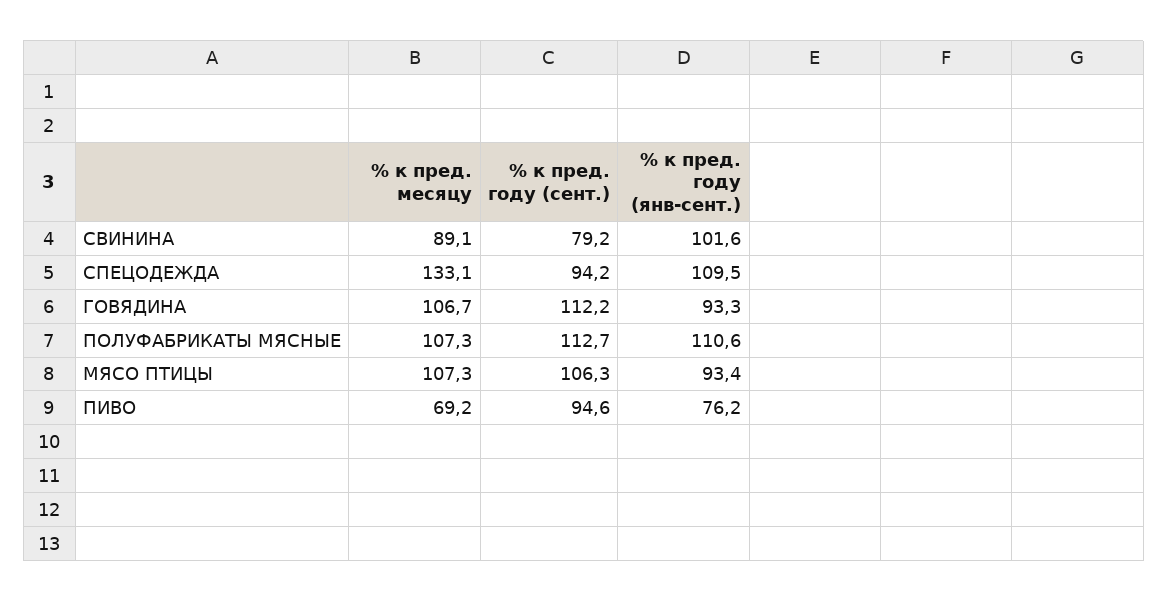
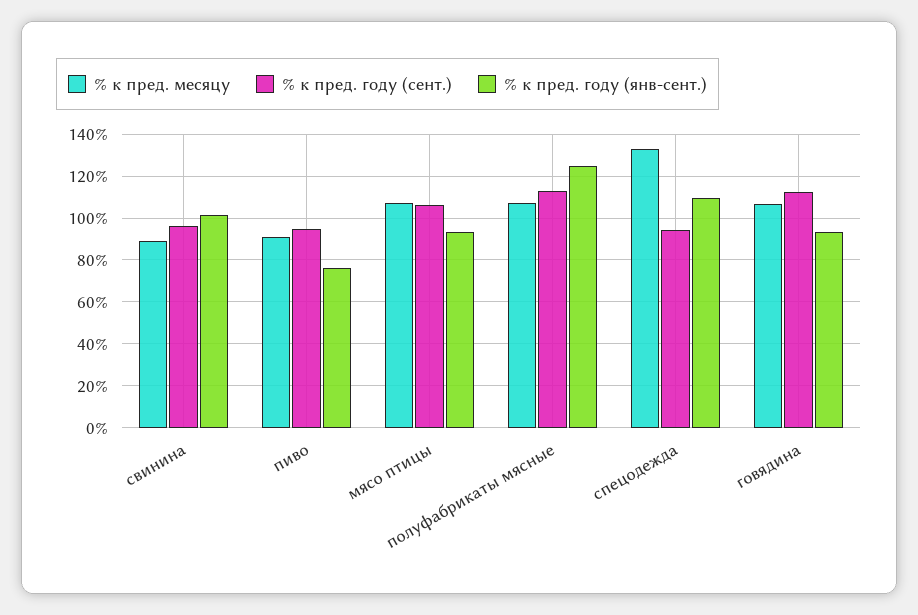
  {
    "% к пред. месяцу": {
      "СВИНИНА": 89.1,
      "СПЕЦОДЕЖДА": 133.1,
      "ГОВЯДИНА": 106.7,
      "ПОЛУФАБРИКАТЫ МЯСНЫЕ": 107.3,
      "МЯСО ПТИЦЫ": 107.3,
-     "ПИВО": 69.2
+     "ПИВО": 90
    },
    "% к пред. году (сент.)": {
-     "СВИНИНА": 79.2,
+     "СВИНИНА": 95,
      "СПЕЦОДЕЖДА": 94.2,
      "ГОВЯДИНА": 112.2,
      "ПОЛУФАБРИКАТЫ МЯСНЫЕ": 112.7,
      "МЯСО ПТИЦЫ": 106.3,
      "ПИВО": 94.6
    },
    "% к пред. году (янв-сент.)": {
      "СВИНИНА": 101.6,
      "СПЕЦОДЕЖДА": 109.5,
      "ГОВЯДИНА": 93.3,
-     "ПОЛУФАБРИКАТЫ МЯСНЫЕ": 110.6,
+     "ПОЛУФАБРИКАТЫ МЯСНЫЕ": 125,
      "МЯСО ПТИЦЫ": 93.4,
      "ПИВО": 76.2
    }
  }

